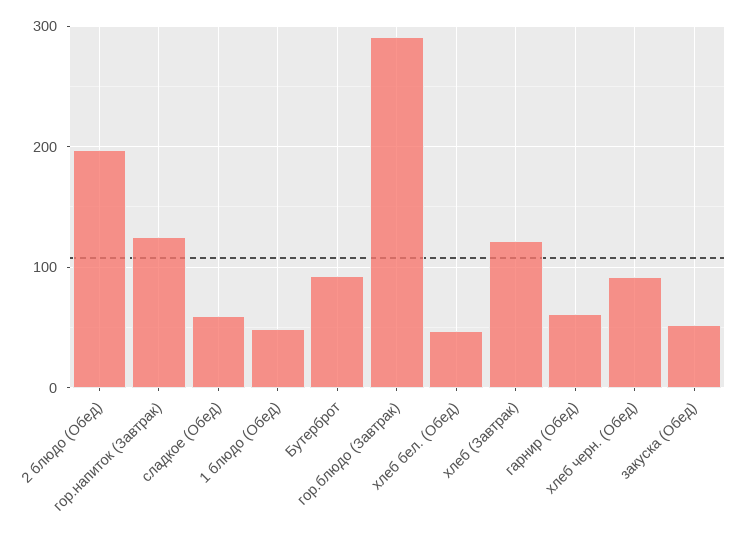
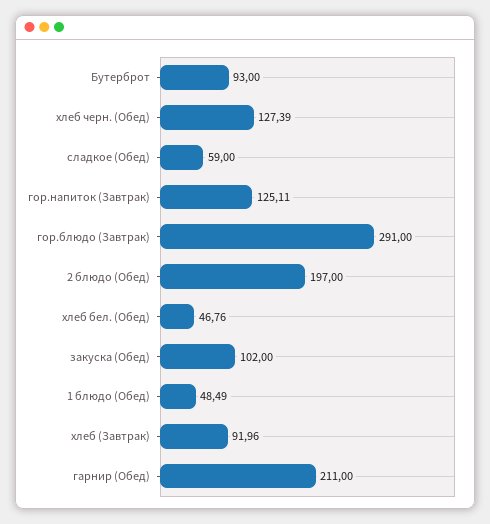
  {
    "2 блюдо (Обед)": 197,
    "гор.напиток (Завтрак)": 125.11,
    "сладкое (Обед)": 59,
    "1 блюдо (Обед)": 48.49,
    "Бутерброт": 93,
    "гор.блюдо (Завтрак)": 291,
    "хлеб бел. (Обед)": 46.76,
-   "хлеб (Завтрак)": 120,
+   "хлеб (Завтрак)": 91.96,
-   "гарнир (Обед)": 60,
+   "гарнир (Обед)": 211,
-   "хлеб черн. (Обед)": 90,
+   "хлеб черн. (Обед)": 127.39,
-   "закуска (Обед)": 50
+   "закуска (Обед)": 102
  }

